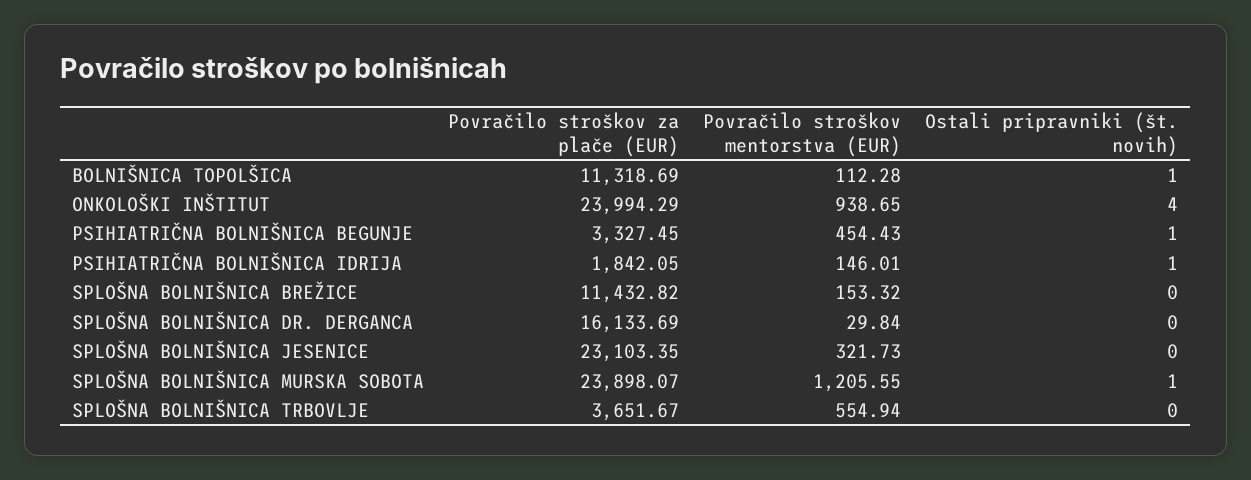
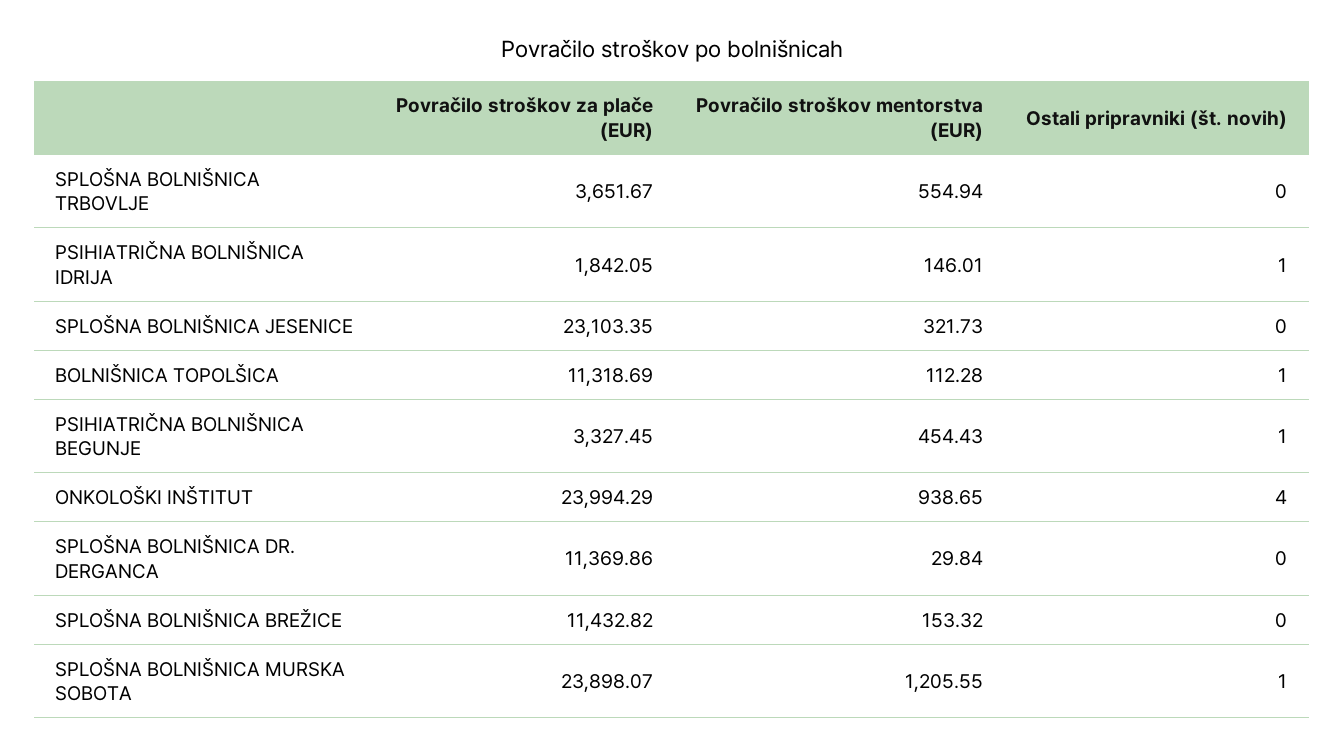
  {
    "Povračilo stroškov za plače (EUR)": {
      "BOLNIŠNICA TOPOLŠICA": 11318.69,
      "ONKOLOŠKI INŠTITUT": 23994.29,
      "PSIHIATRIČNA BOLNIŠNICA BEGUNJE": 3327.45,
      "PSIHIATRIČNA BOLNIŠNICA IDRIJA": 1842.05,
      "SPLOŠNA BOLNIŠNICA BREŽICE": 11432.82,
-     "SPLOŠNA BOLNIŠNICA DR. DERGANCA": 16133.69,
+     "SPLOŠNA BOLNIŠNICA DR. DERGANCA": 11369.86,
      "SPLOŠNA BOLNIŠNICA JESENICE": 23103.35,
      "SPLOŠNA BOLNIŠNICA MURSKA SOBOTA": 23898.07,
      "SPLOŠNA BOLNIŠNICA TRBOVLJE": 3651.67
    },
    "Povračilo stroškov mentorstva (EUR)": {
      "BOLNIŠNICA TOPOLŠICA": 112.28,
      "ONKOLOŠKI INŠTITUT": 938.65,
      "PSIHIATRIČNA BOLNIŠNICA BEGUNJE": 454.43,
      "PSIHIATRIČNA BOLNIŠNICA IDRIJA": 146.01,
      "SPLOŠNA BOLNIŠNICA BREŽICE": 153.32,
      "SPLOŠNA BOLNIŠNICA DR. DERGANCA": 29.84,
      "SPLOŠNA BOLNIŠNICA JESENICE": 321.73,
      "SPLOŠNA BOLNIŠNICA MURSKA SOBOTA": 1205.55,
      "SPLOŠNA BOLNIŠNICA TRBOVLJE": 554.94
    },
    "Ostali pripravniki (št. novih)": {
      "BOLNIŠNICA TOPOLŠICA": 1,
      "ONKOLOŠKI INŠTITUT": 4,
      "PSIHIATRIČNA BOLNIŠNICA BEGUNJE": 1,
      "PSIHIATRIČNA BOLNIŠNICA IDRIJA": 1,
      "SPLOŠNA BOLNIŠNICA BREŽICE": 0,
      "SPLOŠNA BOLNIŠNICA DR. DERGANCA": 0,
      "SPLOŠNA BOLNIŠNICA JESENICE": 0,
      "SPLOŠNA BOLNIŠNICA MURSKA SOBOTA": 1,
      "SPLOŠNA BOLNIŠNICA TRBOVLJE": 0
    }
  }

